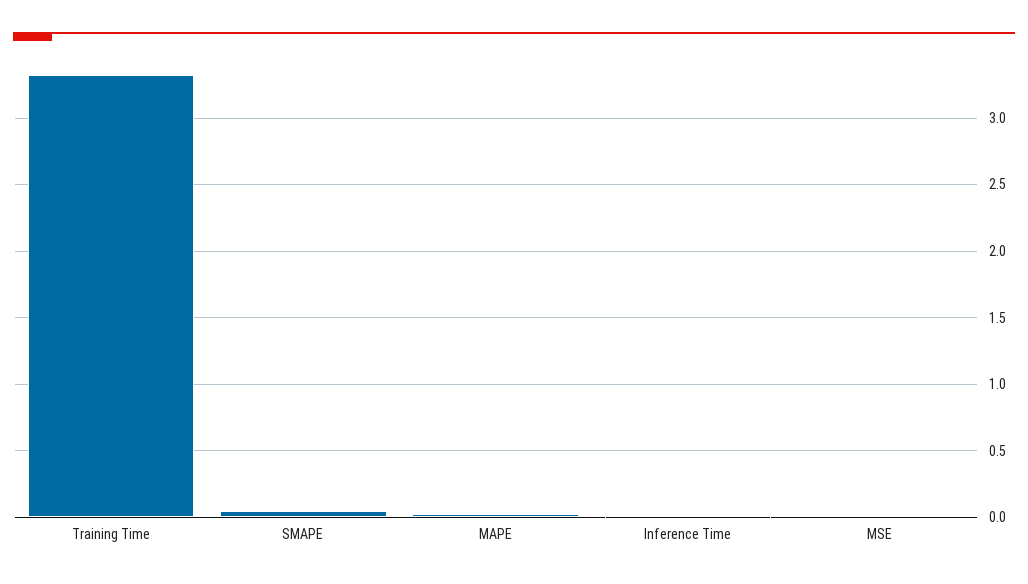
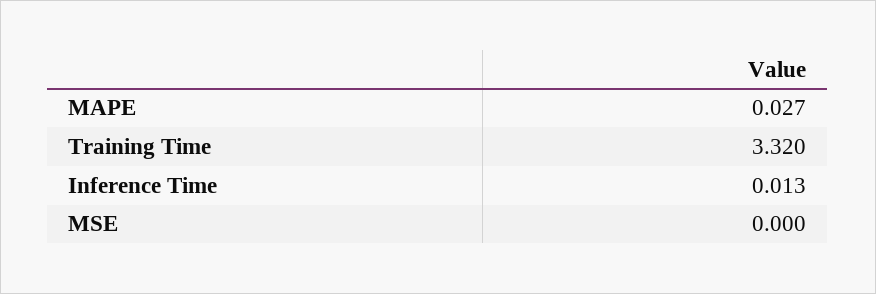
  {
    "Training Time": 3.32,
-   "SMAPE": 0.05,
    "MAPE": 0.027,
    "Inference Time": 0.013,
    "MSE": 0
  }

